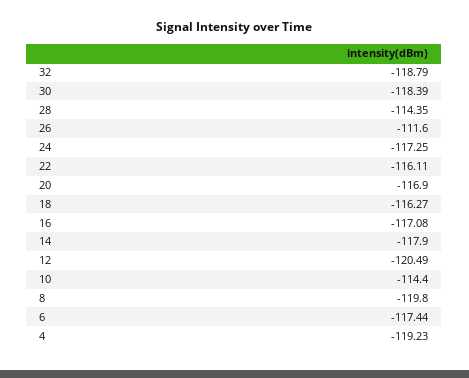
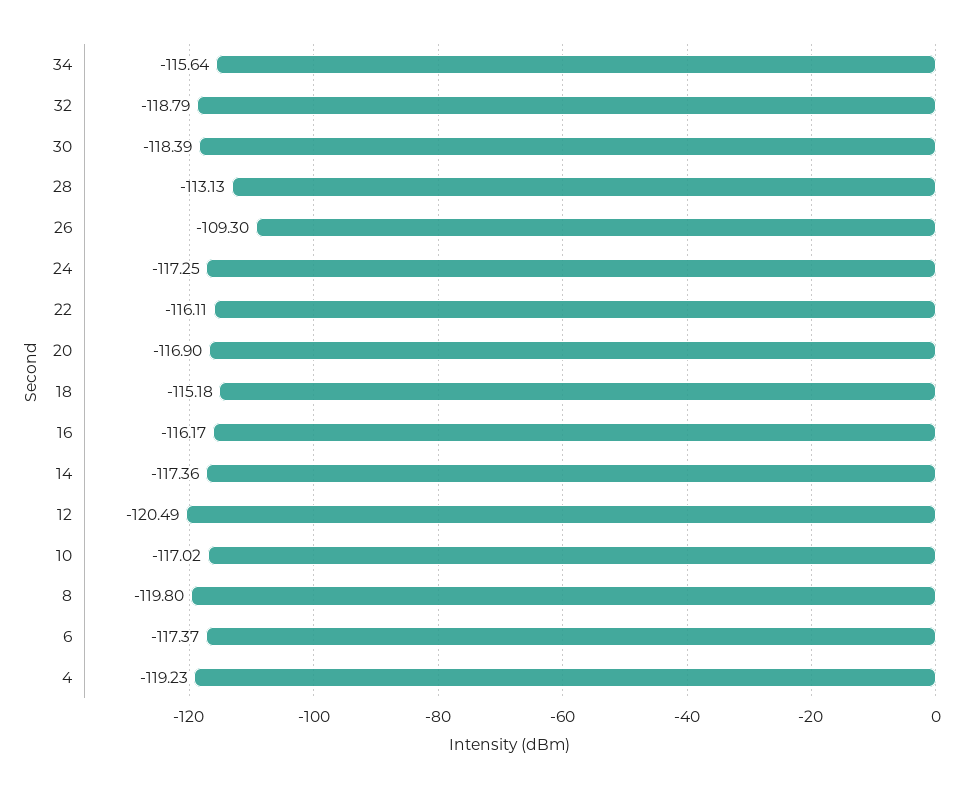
  {
    "32": -118.79,
    "30": -118.39,
-   "28": -114.35,
+   "28": -113.13,
-   "26": -111.6,
+   "26": -109.3,
    "24": -117.25,
    "22": -116.11,
    "20": -116.9,
-   "18": -116.27,
+   "18": -115.18,
-   "16": -117.08,
+   "16": -116.17,
-   "14": -117.9,
+   "14": -117.36,
    "12": -120.49,
-   "10": -114.4,
+   "10": -117.02,
    "8": -119.8,
-   "6": -117.44,
+   "6": -117.37,
-   "4": -119.23
+   "4": -119.23,
+   "34": -115.64
  }

